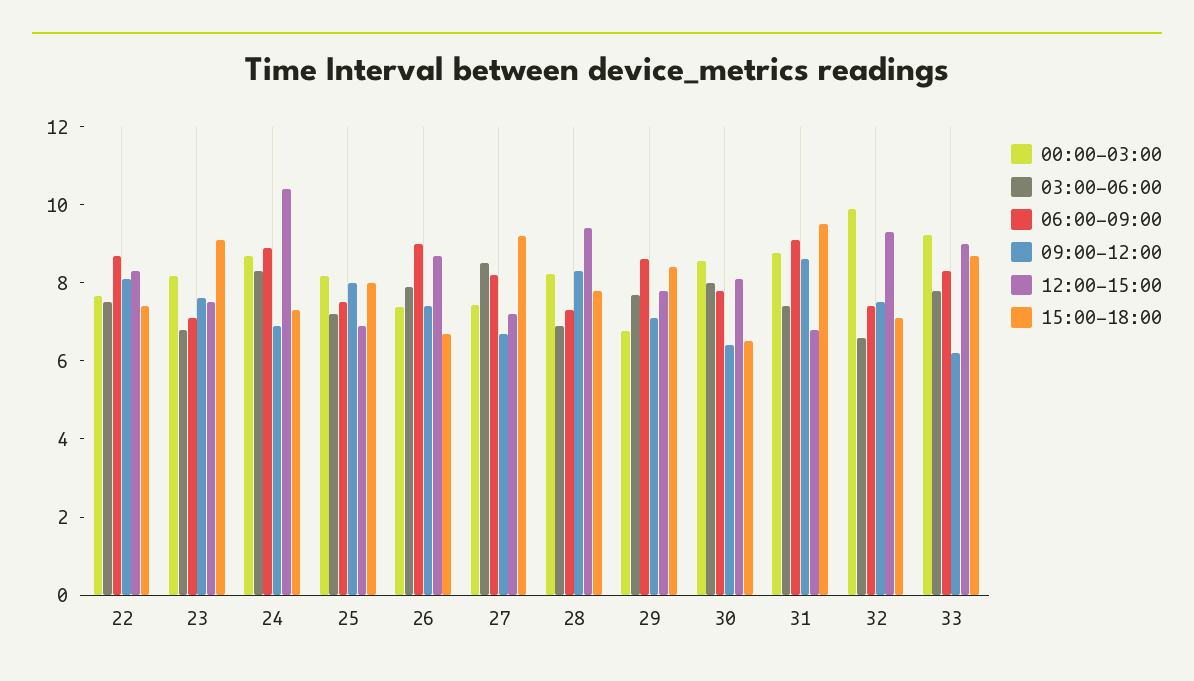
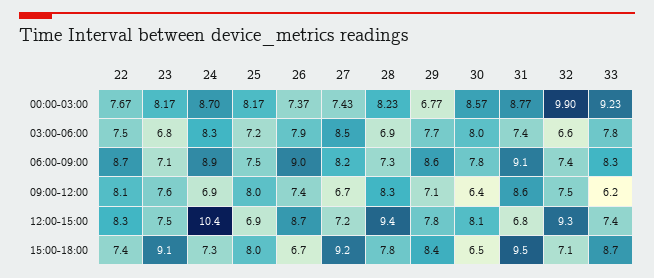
  {
    "00:00-03:00": {
      "22": 7.67,
      "23": 8.17,
      "24": 8.7,
      "25": 8.17,
      "26": 7.37,
      "27": 7.43,
      "28": 8.23,
      "29": 6.77,
      "30": 8.57,
      "31": 8.77,
      "32": 9.9,
      "33": 9.23
    },
    "03:00-06:00": {
      "22": 7.5,
      "23": 6.8,
      "24": 8.3,
      "25": 7.2,
      "26": 7.9,
      "27": 8.5,
      "28": 6.9,
      "29": 7.7,
      "30": 8,
      "31": 7.4,
      "32": 6.6,
      "33": 7.8
    },
    "06:00-09:00": {
      "22": 8.7,
      "23": 7.1,
      "24": 8.9,
      "25": 7.5,
      "26": 9,
      "27": 8.2,
      "28": 7.3,
      "29": 8.6,
      "30": 7.8,
      "31": 9.1,
      "32": 7.4,
      "33": 8.3
    },
    "09:00-12:00": {
      "22": 8.1,
      "23": 7.6,
      "24": 6.9,
      "25": 8,
      "26": 7.4,
      "27": 6.7,
      "28": 8.3,
      "29": 7.1,
      "30": 6.4,
      "31": 8.6,
      "32": 7.5,
      "33": 6.2
    },
    "12:00-15:00": {
      "22": 8.3,
      "23": 7.5,
      "24": 10.4,
      "25": 6.9,
      "26": 8.7,
      "27": 7.2,
      "28": 9.4,
      "29": 7.8,
      "30": 8.1,
      "31": 6.8,
      "32": 9.3,
-     "33": 9
+     "33": 7.4
    },
    "15:00-18:00": {
      "22": 7.4,
      "23": 9.1,
      "24": 7.3,
      "25": 8,
      "26": 6.7,
      "27": 9.2,
      "28": 7.8,
      "29": 8.4,
      "30": 6.5,
      "31": 9.5,
      "32": 7.1,
      "33": 8.7
    }
  }

